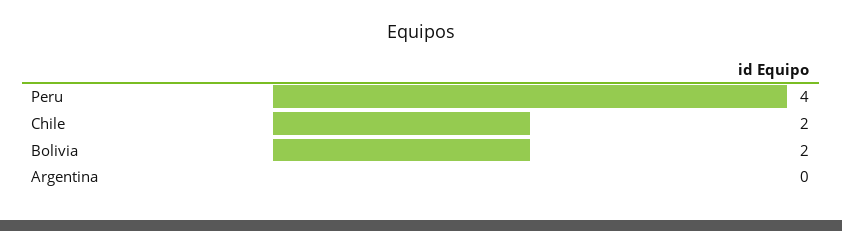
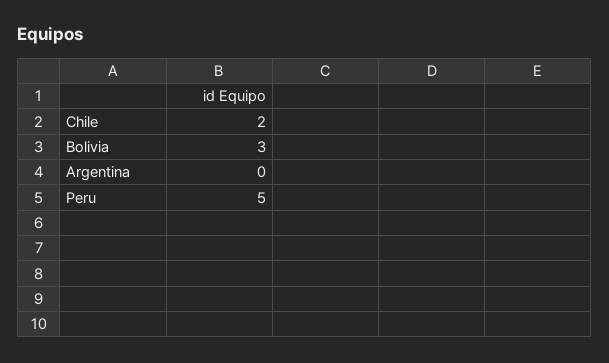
  {
-   "Peru": 4,
+   "Peru": 5,
    "Chile": 2,
-   "Bolivia": 2,
+   "Bolivia": 3,
    "Argentina": 0
  }

